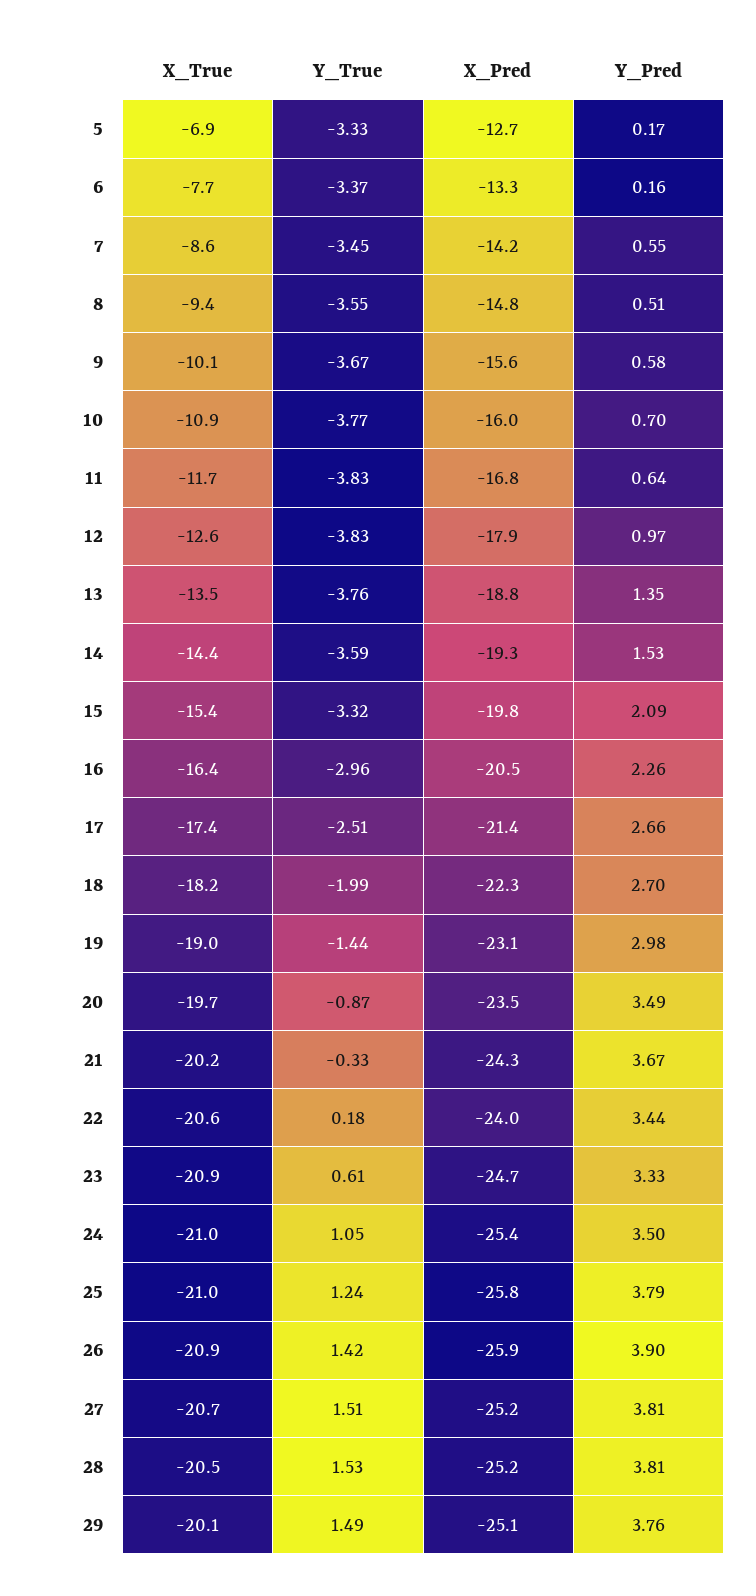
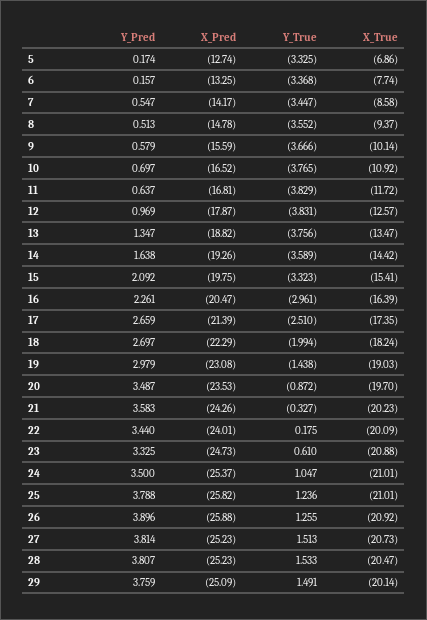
  {
    "X_True": {
      "5": -6.86,
      "6": -7.74,
      "7": -8.58,
      "8": -9.37,
      "9": -10.14,
      "10": -10.92,
      "11": -11.72,
      "12": -12.57,
      "13": -13.47,
      "14": -14.42,
      "15": -15.41,
      "16": -16.39,
      "17": -17.35,
      "18": -18.24,
      "19": -19.03,
      "20": -19.7,
      "21": -20.23,
-     "22": -20.6,
+     "22": -20.09,
      "23": -20.88,
      "24": -21.01,
      "25": -21.01,
      "26": -20.92,
      "27": -20.73,
      "28": -20.47,
      "29": -20.14
    },
    "Y_True": {
      "5": -3.325,
      "6": -3.368,
      "7": -3.447,
      "8": -3.552,
      "9": -3.666,
      "10": -3.765,
      "11": -3.829,
      "12": -3.831,
      "13": -3.756,
      "14": -3.589,
      "15": -3.323,
      "16": -2.961,
      "17": -2.51,
      "18": -1.994,
      "19": -1.438,
      "20": -0.872,
      "21": -0.327,
      "22": 0.175,
      "23": 0.61,
      "24": 1.047,
      "25": 1.236,
-     "26": 1.42,
+     "26": 1.255,
      "27": 1.513,
      "28": 1.533,
      "29": 1.491
    },
    "X_Pred": {
      "5": -12.74,
      "6": -13.25,
      "7": -14.17,
      "8": -14.78,
      "9": -15.59,
-     "10": -16,
+     "10": -16.52,
      "11": -16.81,
      "12": -17.87,
      "13": -18.82,
      "14": -19.26,
      "15": -19.75,
      "16": -20.47,
      "17": -21.39,
      "18": -22.29,
      "19": -23.08,
      "20": -23.53,
      "21": -24.26,
      "22": -24.01,
      "23": -24.73,
      "24": -25.37,
      "25": -25.82,
      "26": -25.88,
      "27": -25.23,
      "28": -25.23,
      "29": -25.09
    },
    "Y_Pred": {
      "5": 0.174,
      "6": 0.157,
      "7": 0.547,
      "8": 0.513,
      "9": 0.579,
      "10": 0.697,
      "11": 0.637,
      "12": 0.969,
      "13": 1.347,
-     "14": 1.53,
+     "14": 1.638,
      "15": 2.092,
      "16": 2.261,
      "17": 2.659,
      "18": 2.697,
      "19": 2.979,
      "20": 3.487,
-     "21": 3.67,
+     "21": 3.583,
      "22": 3.44,
      "23": 3.325,
      "24": 3.5,
      "25": 3.788,
      "26": 3.896,
      "27": 3.814,
      "28": 3.807,
      "29": 3.759
    }
  }

